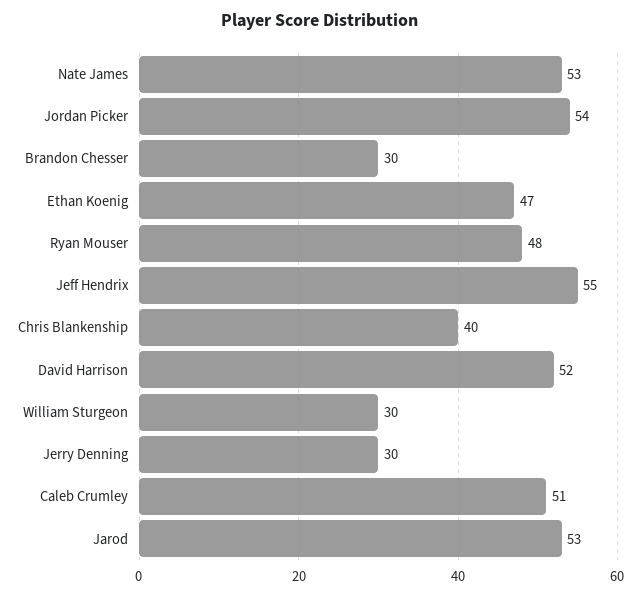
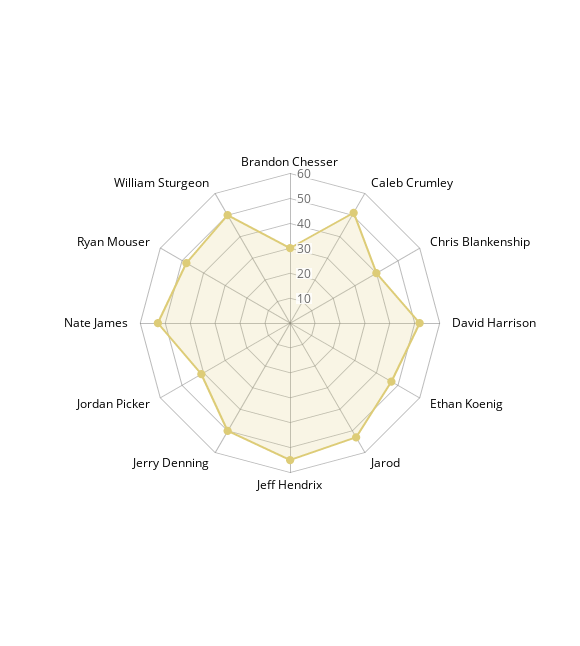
  {
    "Nate James": 53,
-   "Jordan Picker": 54,
+   "Jordan Picker": 40,
    "Brandon Chesser": 30,
    "Ethan Koenig": 47,
    "Ryan Mouser": 48,
    "Jeff Hendrix": 55,
    "Chris Blankenship": 40,
    "David Harrison": 52,
-   "William Sturgeon": 30,
+   "William Sturgeon": 50,
-   "Jerry Denning": 30,
+   "Jerry Denning": 50,
    "Caleb Crumley": 51,
    "Jarod": 53
  }

